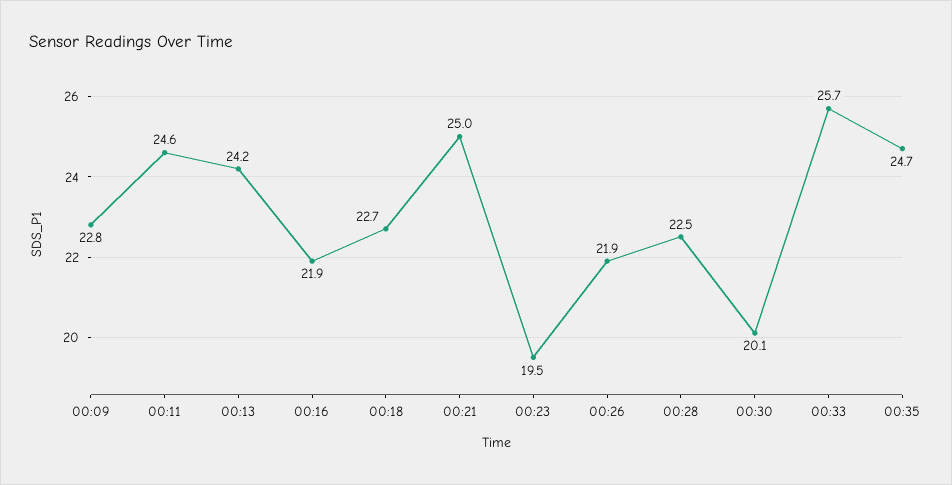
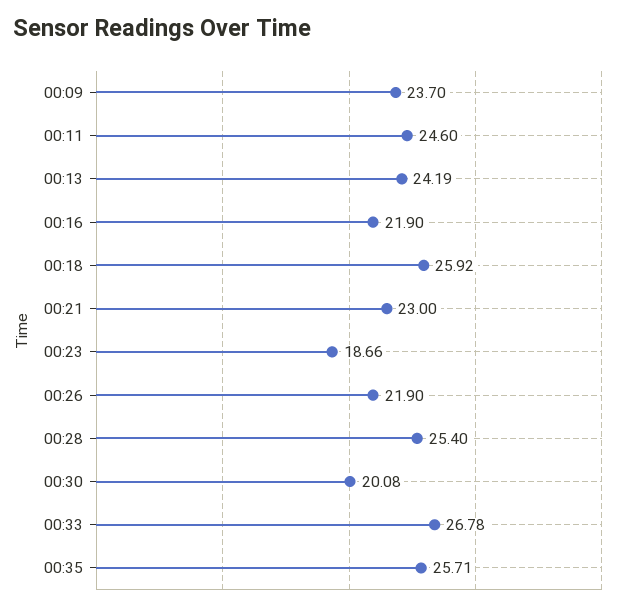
  {
-   "00:09": 22.8,
+   "00:09": 23.7,
    "00:11": 24.6,
    "00:13": 24.19,
    "00:16": 21.9,
-   "00:18": 22.7,
+   "00:18": 25.92,
-   "00:21": 25,
+   "00:21": 23,
-   "00:23": 19.5,
+   "00:23": 18.66,
    "00:26": 21.9,
-   "00:28": 22.5,
+   "00:28": 25.4,
    "00:30": 20.08,
-   "00:33": 25.7,
+   "00:33": 26.78,
-   "00:35": 24.7
+   "00:35": 25.71
  }

